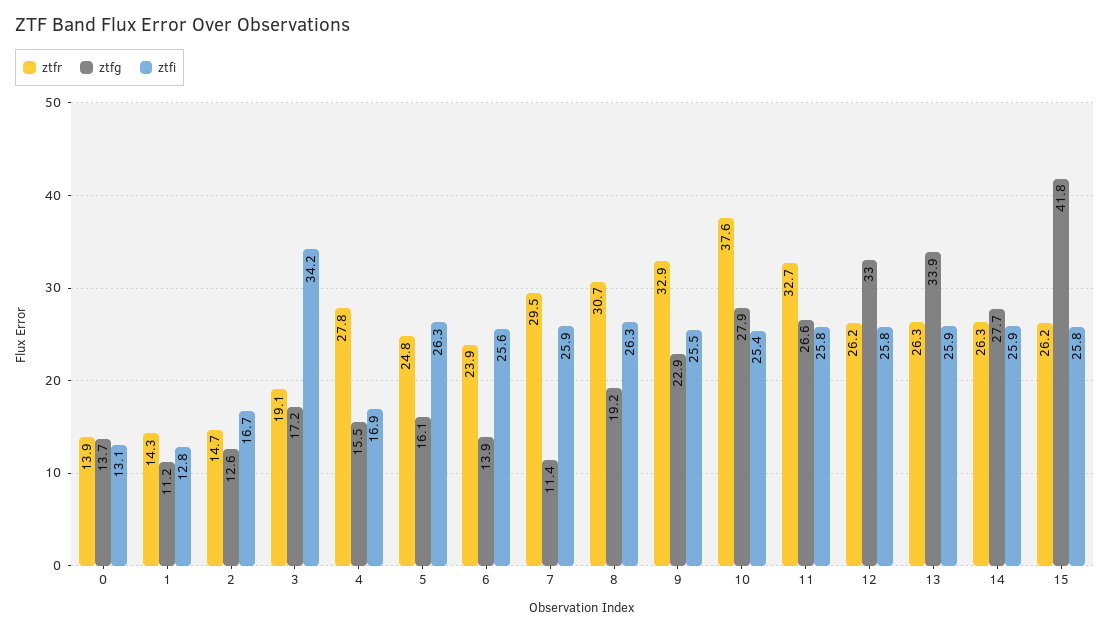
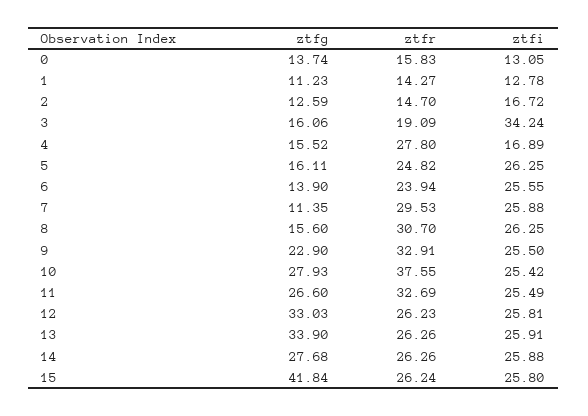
  {
    "ztfr": {
-     "0": 13.9,
+     "0": 15.83,
      "1": 14.27,
      "2": 14.7,
      "3": 19.09,
      "4": 27.8,
      "5": 24.82,
      "6": 23.94,
      "7": 29.53,
      "8": 30.7,
      "9": 32.91,
      "10": 37.55,
      "11": 32.69,
      "12": 26.23,
      "13": 26.26,
      "14": 26.26,
      "15": 26.24
    },
    "ztfg": {
      "0": 13.74,
      "1": 11.23,
      "2": 12.59,
-     "3": 17.2,
+     "3": 16.06,
      "4": 15.52,
      "5": 16.11,
      "6": 13.9,
      "7": 11.35,
-     "8": 19.2,
+     "8": 15.6,
      "9": 22.9,
      "10": 27.93,
      "11": 26.6,
      "12": 33.03,
      "13": 33.9,
      "14": 27.68,
      "15": 41.84
    },
    "ztfi": {
      "0": 13.05,
      "1": 12.78,
      "2": 16.72,
      "3": 34.24,
      "4": 16.89,
      "5": 26.25,
      "6": 25.55,
      "7": 25.88,
      "8": 26.25,
      "9": 25.5,
      "10": 25.42,
-     "11": 25.8,
+     "11": 25.49,
      "12": 25.81,
      "13": 25.91,
      "14": 25.88,
      "15": 25.8
    }
  }

